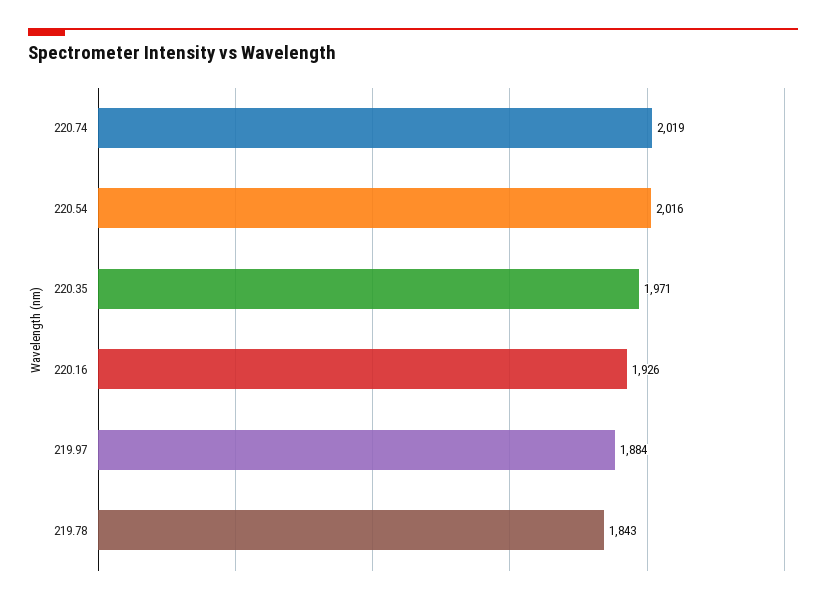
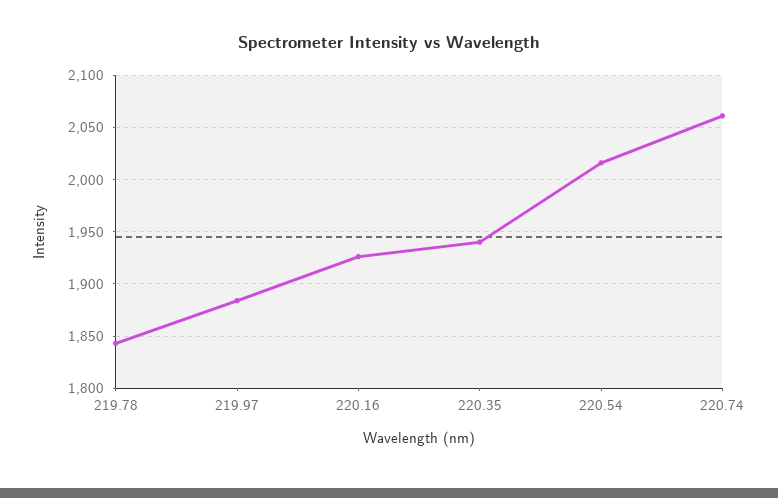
  {
-   "220.74": 2019,
+   "220.74": 2060,
    "220.54": 2016,
-   "220.35": 1971,
+   "220.35": 1940,
    "220.16": 1926,
    "219.97": 1884,
    "219.78": 1843
  }

